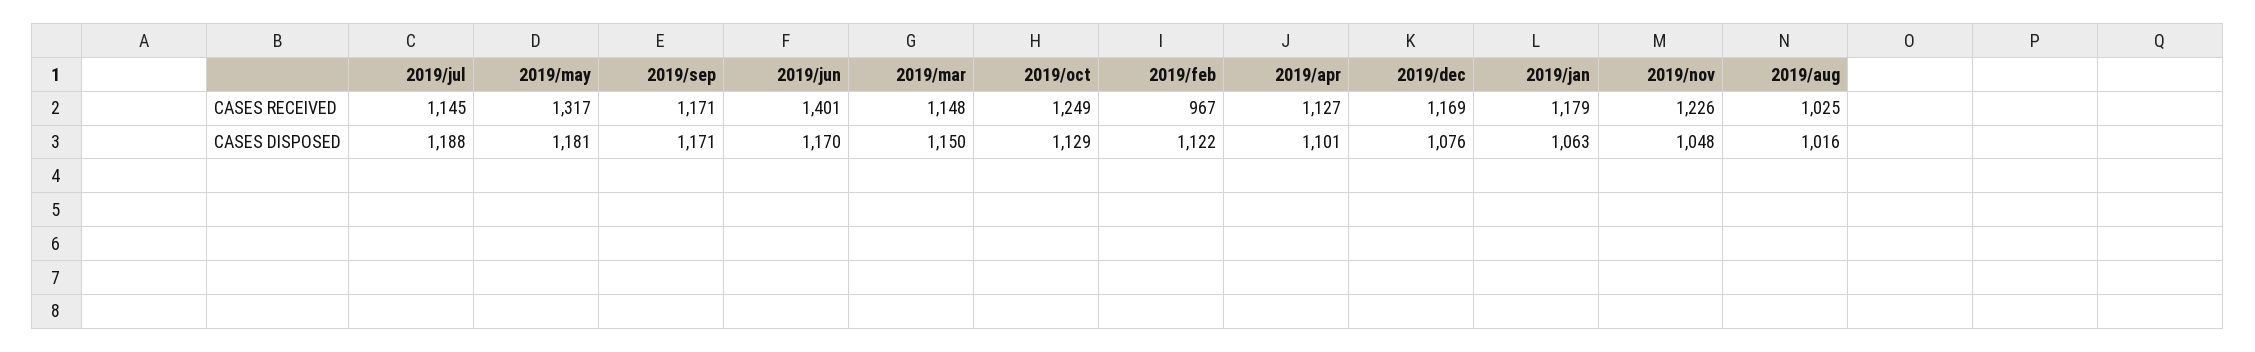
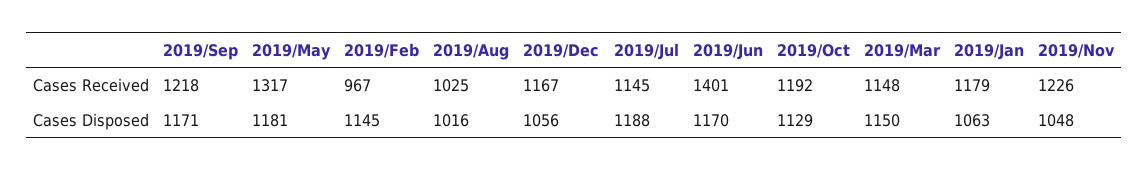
  {
    "2019/jul": {
      "CASES RECEIVED": 1145,
      "CASES DISPOSED": 1188
    },
    "2019/may": {
      "CASES RECEIVED": 1317,
      "CASES DISPOSED": 1181
    },
    "2019/sep": {
-     "CASES RECEIVED": 1171,
+     "CASES RECEIVED": 1218,
      "CASES DISPOSED": 1171
    },
    "2019/jun": {
      "CASES RECEIVED": 1401,
      "CASES DISPOSED": 1170
    },
    "2019/mar": {
      "CASES RECEIVED": 1148,
      "CASES DISPOSED": 1150
    },
    "2019/oct": {
-     "CASES RECEIVED": 1249,
+     "CASES RECEIVED": 1192,
      "CASES DISPOSED": 1129
    },
    "2019/feb": {
      "CASES RECEIVED": 967,
-     "CASES DISPOSED": 1122
+     "CASES DISPOSED": 1145
    },
-   "2019/apr": {
-     "CASES RECEIVED": 1127,
-     "CASES DISPOSED": 1101
-   },
    "2019/dec": {
-     "CASES RECEIVED": 1169,
+     "CASES RECEIVED": 1167,
-     "CASES DISPOSED": 1076
+     "CASES DISPOSED": 1056
    },
    "2019/jan": {
      "CASES RECEIVED": 1179,
      "CASES DISPOSED": 1063
    },
    "2019/nov": {
      "CASES RECEIVED": 1226,
      "CASES DISPOSED": 1048
    },
    "2019/aug": {
      "CASES RECEIVED": 1025,
      "CASES DISPOSED": 1016
    }
  }

